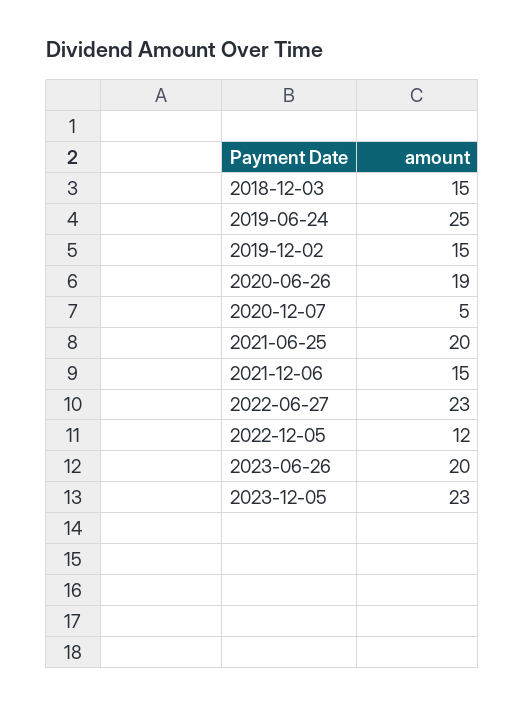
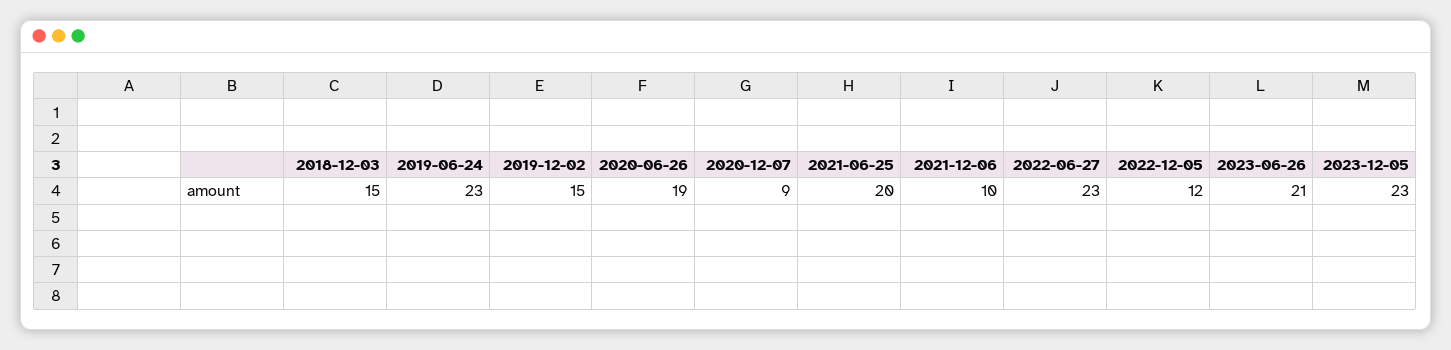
  {
    "2018-12-03": 15,
-   "2019-06-24": 25,
+   "2019-06-24": 23,
    "2019-12-02": 15,
    "2020-06-26": 19,
-   "2020-12-07": 5,
+   "2020-12-07": 9,
    "2021-06-25": 20,
-   "2021-12-06": 15,
+   "2021-12-06": 10,
    "2022-06-27": 23,
    "2022-12-05": 12,
-   "2023-06-26": 20,
+   "2023-06-26": 21,
    "2023-12-05": 23
  }

